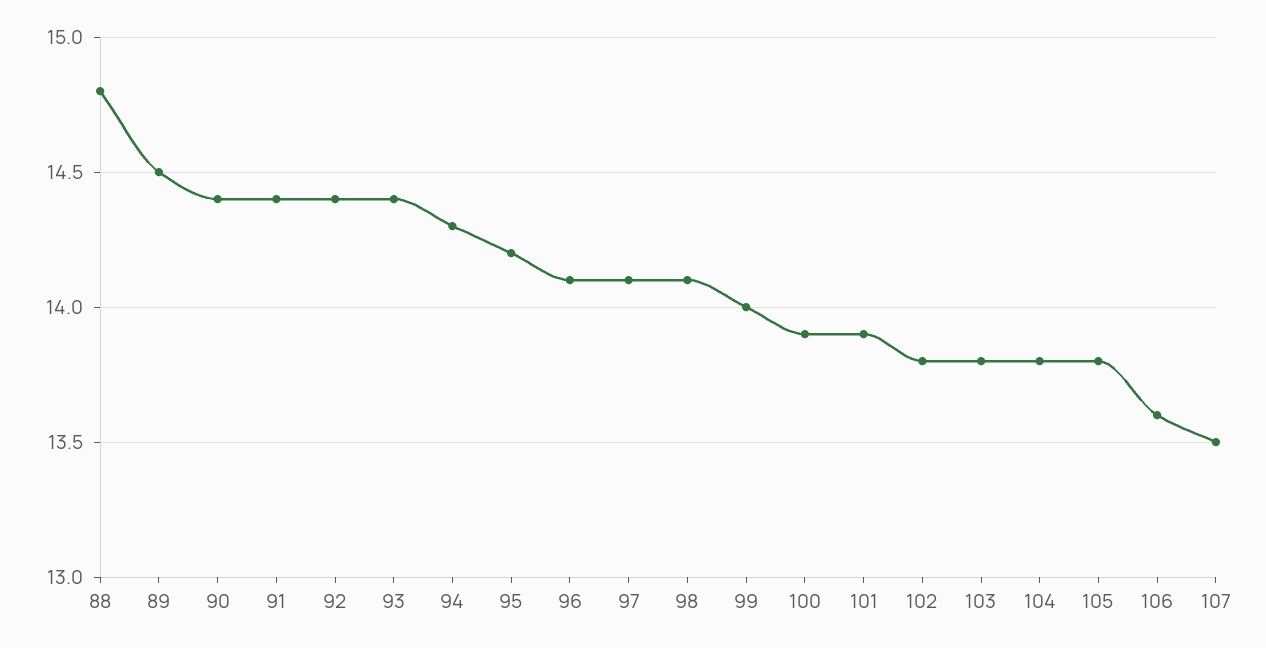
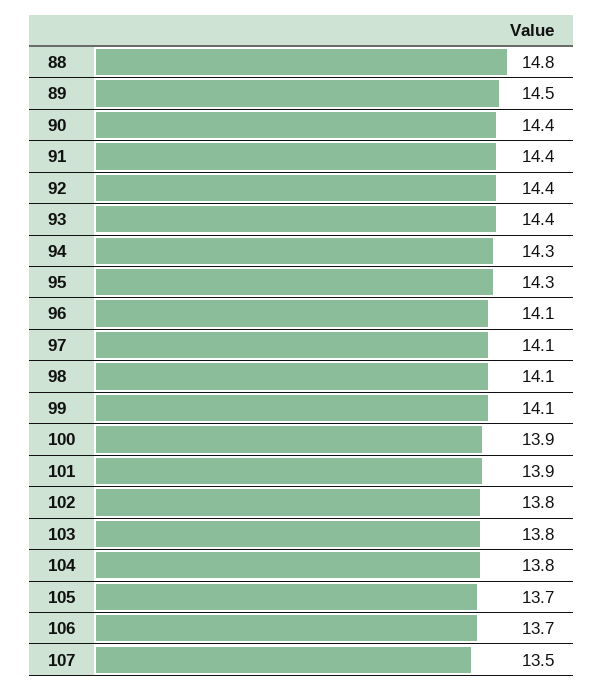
  {
    "88": 14.8,
    "89": 14.5,
    "90": 14.4,
    "91": 14.4,
    "92": 14.4,
    "93": 14.4,
    "94": 14.3,
-   "95": 14.2,
+   "95": 14.3,
    "96": 14.1,
    "97": 14.1,
    "98": 14.1,
-   "99": 14,
+   "99": 14.1,
    "100": 13.9,
    "101": 13.9,
    "102": 13.8,
    "103": 13.8,
    "104": 13.8,
-   "105": 13.8,
+   "105": 13.7,
-   "106": 13.6,
+   "106": 13.7,
    "107": 13.5
  }

